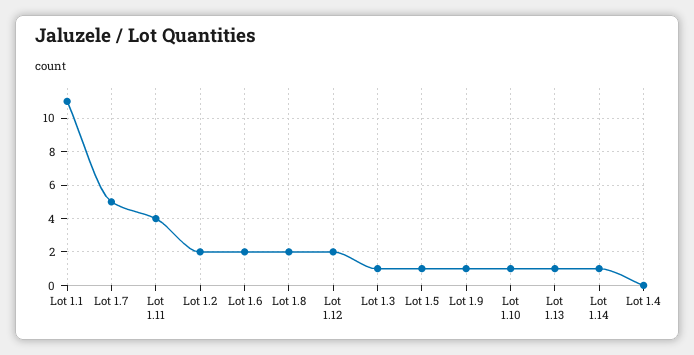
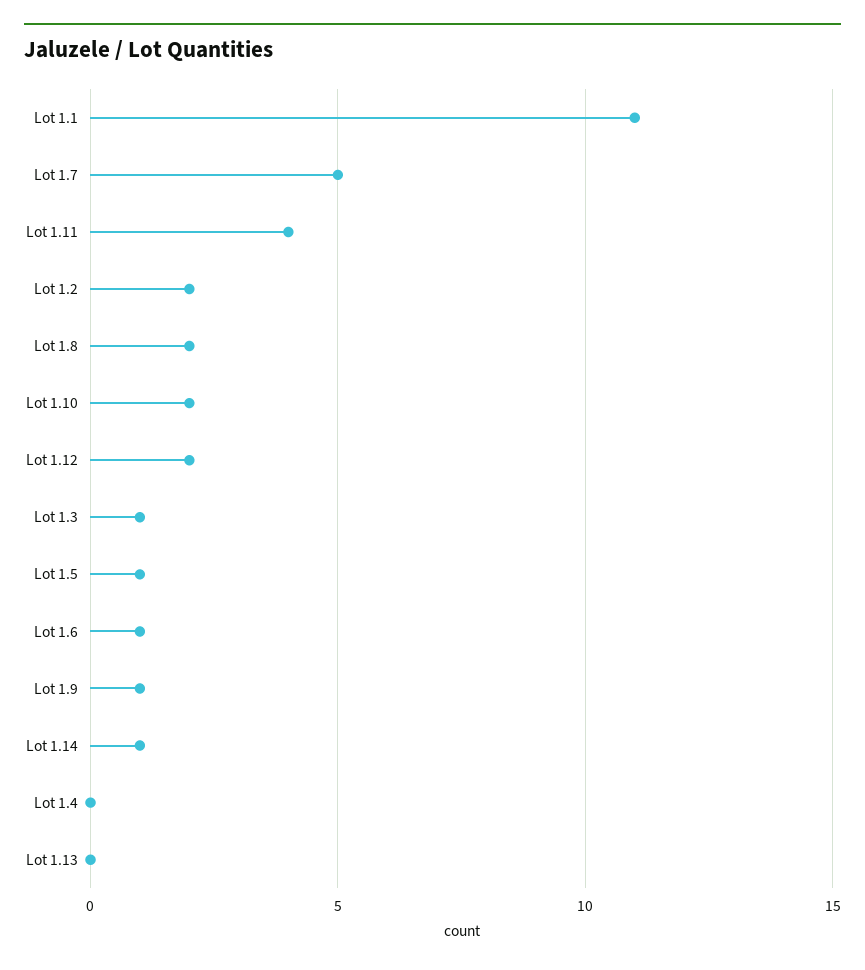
  {
    "Lot 1.1": 11,
    "Lot 1.7": 5,
    "Lot 1.11": 4,
    "Lot 1.2": 2,
-   "Lot 1.6": 2,
+   "Lot 1.6": 1,
    "Lot 1.8": 2,
    "Lot 1.12": 2,
    "Lot 1.3": 1,
    "Lot 1.5": 1,
    "Lot 1.9": 1,
-   "Lot 1.10": 1,
+   "Lot 1.10": 2,
-   "Lot 1.13": 1,
+   "Lot 1.13": 0,
    "Lot 1.14": 1,
    "Lot 1.4": 0
  }

